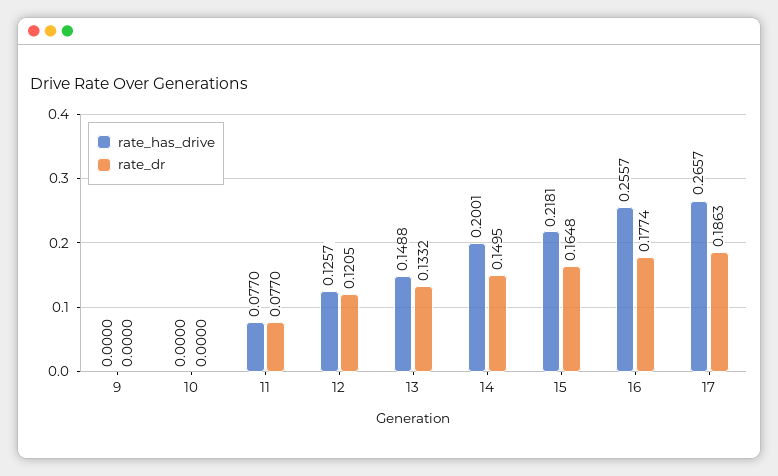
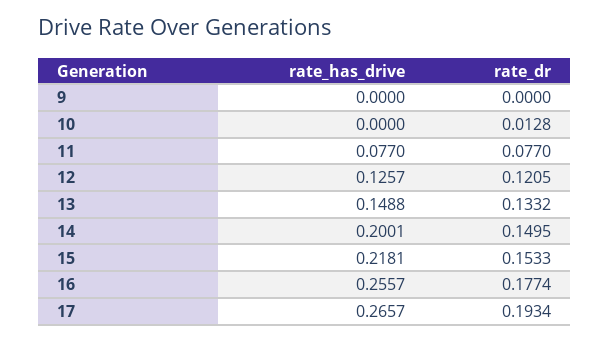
  {
    "rate_has_drive": {
      "9": 0,
      "10": 0,
      "11": 0.077,
      "12": 0.1257,
      "13": 0.1488,
      "14": 0.2001,
      "15": 0.2181,
      "16": 0.2557,
      "17": 0.2657
    },
    "rate_dr": {
      "9": 0,
-     "10": 0,
+     "10": 0.0128,
      "11": 0.077,
      "12": 0.1205,
      "13": 0.1332,
      "14": 0.1495,
-     "15": 0.1648,
+     "15": 0.1533,
      "16": 0.1774,
-     "17": 0.1863
+     "17": 0.1934
    }
  }

